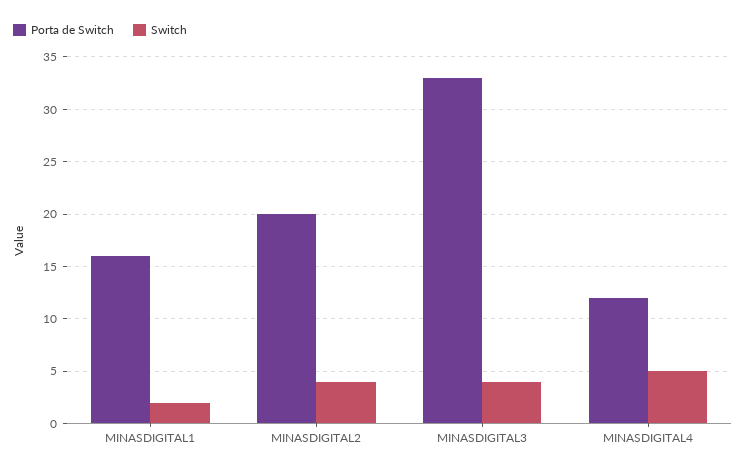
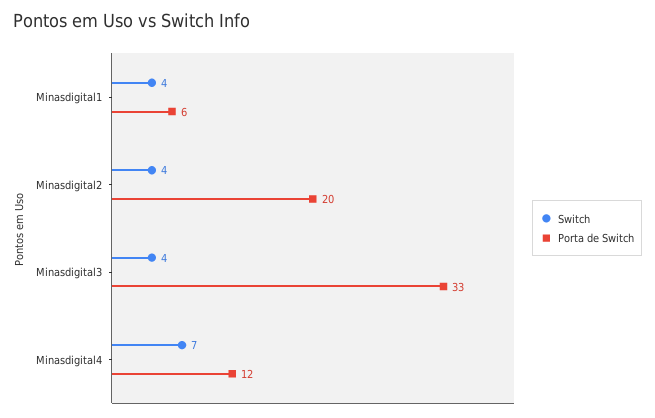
  {
    "Porta de Switch": {
-     "MINASDIGITAL1": 16,
+     "MINASDIGITAL1": 6,
      "MINASDIGITAL2": 20,
      "MINASDIGITAL3": 33,
      "MINASDIGITAL4": 12
    },
    "Switch": {
-     "MINASDIGITAL1": 2,
+     "MINASDIGITAL1": 4,
      "MINASDIGITAL2": 4,
      "MINASDIGITAL3": 4,
-     "MINASDIGITAL4": 5
+     "MINASDIGITAL4": 7
    }
  }

